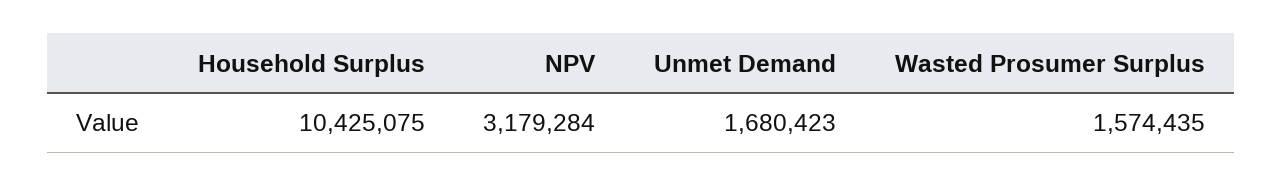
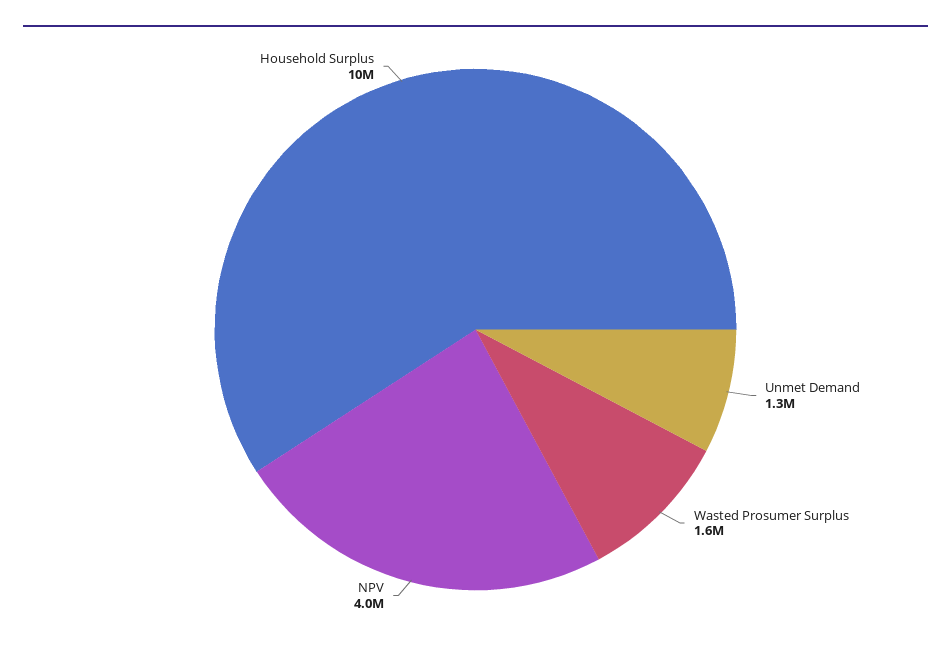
  {
    "Household Surplus": 10425075,
-   "NPV": 3179284,
+   "NPV": 4000000,
-   "Unmet Demand": 1680423,
+   "Unmet Demand": 1300000,
    "Wasted Prosumer Surplus": 1574435
  }

